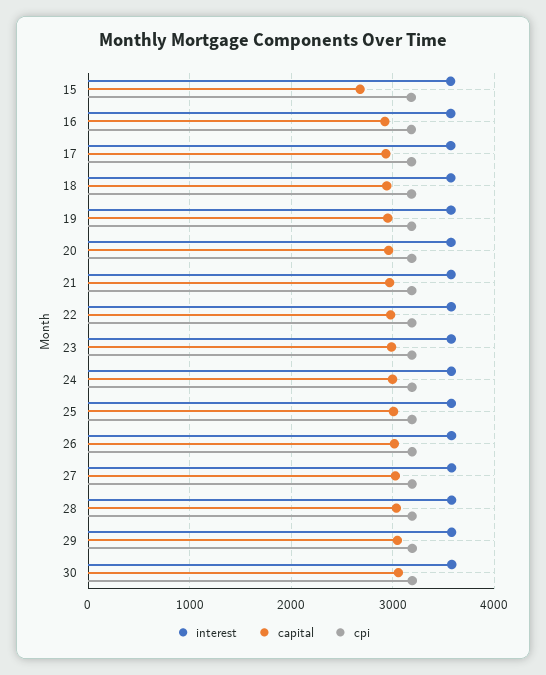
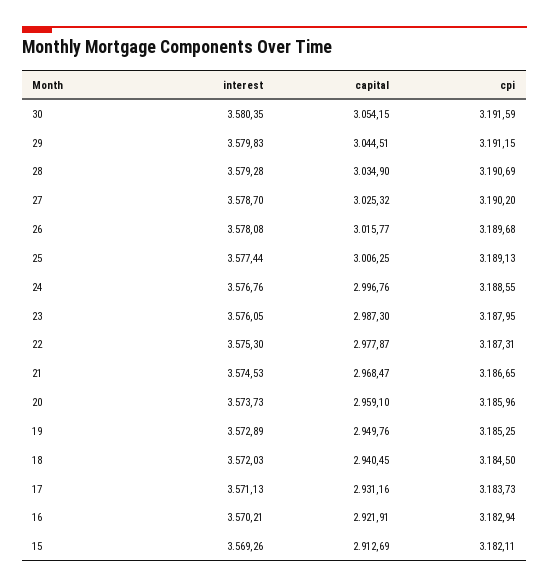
  {
    "interest": {
      "15": 3569.26,
      "16": 3570.21,
      "17": 3571.13,
      "18": 3572.03,
      "19": 3572.89,
      "20": 3573.73,
      "21": 3574.53,
      "22": 3575.3,
      "23": 3576.05,
      "24": 3576.76,
      "25": 3577.44,
      "26": 3578.08,
      "27": 3578.7,
      "28": 3579.28,
      "29": 3579.83,
      "30": 3580.35
    },
    "capital": {
-     "15": 2700,
+     "15": 2912.69,
      "16": 2921.91,
      "17": 2931.16,
      "18": 2940.45,
      "19": 2949.76,
      "20": 2959.1,
      "21": 2968.47,
      "22": 2977.87,
      "23": 2987.3,
      "24": 2996.76,
      "25": 3006.25,
      "26": 3015.77,
      "27": 3025.32,
      "28": 3034.9,
      "29": 3044.51,
      "30": 3054.15
    },
    "cpi": {
      "15": 3182.11,
      "16": 3182.94,
      "17": 3183.73,
      "18": 3184.5,
      "19": 3185.25,
      "20": 3185.96,
      "21": 3186.65,
      "22": 3187.31,
      "23": 3187.95,
      "24": 3188.55,
      "25": 3189.13,
      "26": 3189.68,
      "27": 3190.2,
      "28": 3190.69,
      "29": 3191.15,
      "30": 3191.59
    }
  }

